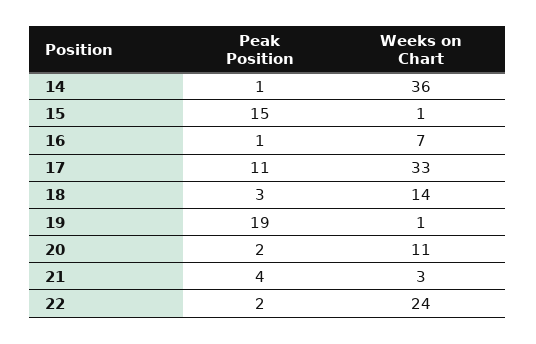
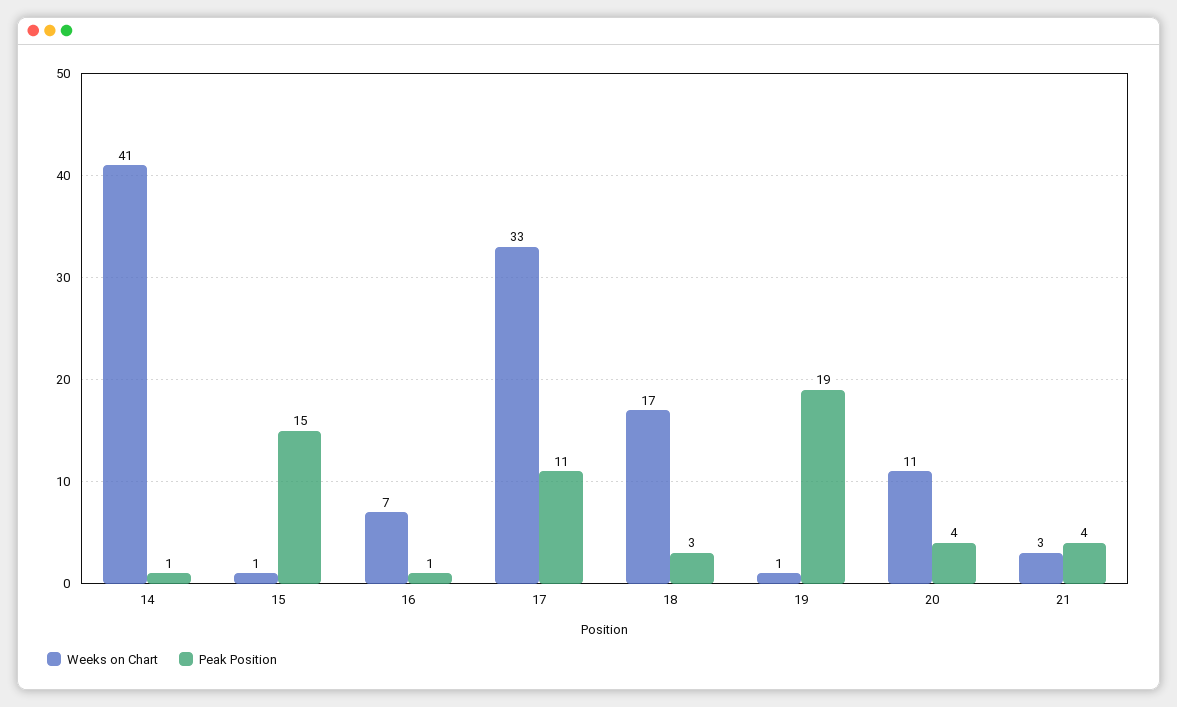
  {
    "Peak Position": {
      "14": 1,
      "15": 15,
      "16": 1,
      "17": 11,
      "18": 3,
      "19": 19,
-     "20": 2,
+     "20": 4,
-     "21": 4,
+     "21": 4
-     "22": 2
    },
    "Weeks on Chart": {
-     "14": 36,
+     "14": 41,
      "15": 1,
      "16": 7,
      "17": 33,
-     "18": 14,
+     "18": 17,
      "19": 1,
      "20": 11,
-     "21": 3,
+     "21": 3
-     "22": 24
    }
  }

